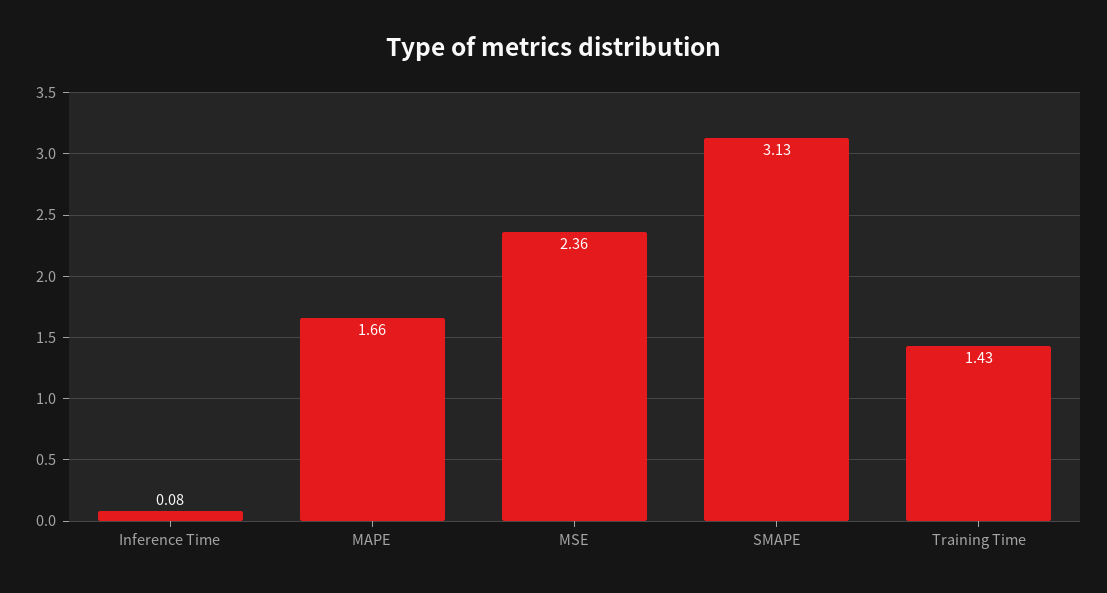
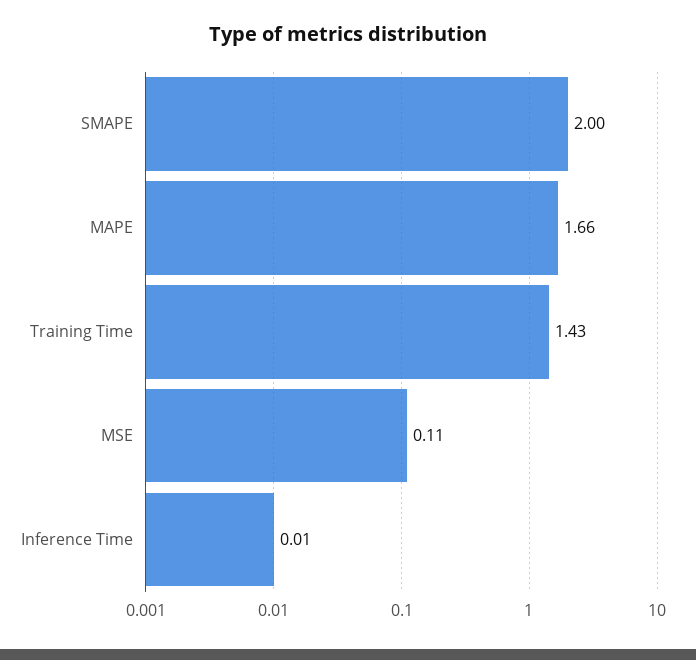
  {
-   "Inference Time": 0.08,
+   "Inference Time": 0.01,
    "MAPE": 1.66,
-   "MSE": 2.36,
+   "MSE": 0.11,
-   "SMAPE": 3.13,
+   "SMAPE": 2,
    "Training Time": 1.43
  }

